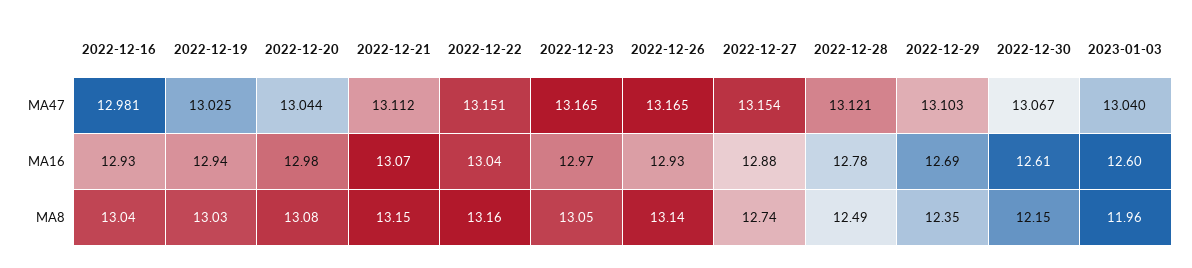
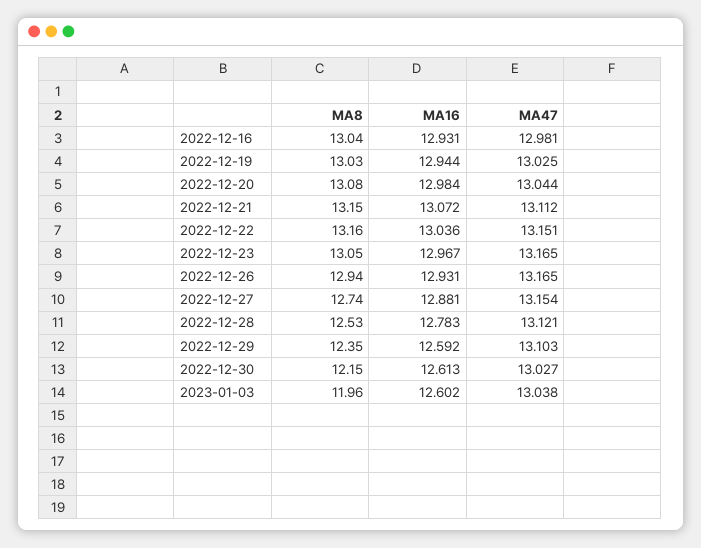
  {
    "2022-12-16": {
      "MA47": 12.981,
      "MA16": 12.931,
      "MA8": 13.04
    },
    "2022-12-19": {
      "MA47": 13.025,
      "MA16": 12.944,
      "MA8": 13.03
    },
    "2022-12-20": {
      "MA47": 13.044,
      "MA16": 12.984,
      "MA8": 13.08
    },
    "2022-12-21": {
      "MA47": 13.112,
      "MA16": 13.072,
      "MA8": 13.15
    },
    "2022-12-22": {
      "MA47": 13.151,
      "MA16": 13.036,
      "MA8": 13.16
    },
    "2022-12-23": {
      "MA47": 13.165,
      "MA16": 12.967,
      "MA8": 13.05
    },
    "2022-12-26": {
      "MA47": 13.165,
      "MA16": 12.931,
-     "MA8": 13.14
+     "MA8": 12.94
    },
    "2022-12-27": {
      "MA47": 13.154,
      "MA16": 12.881,
      "MA8": 12.74
    },
    "2022-12-28": {
      "MA47": 13.121,
      "MA16": 12.783,
-     "MA8": 12.49
+     "MA8": 12.53
    },
    "2022-12-29": {
      "MA47": 13.103,
-     "MA16": 12.69,
+     "MA16": 12.592,
      "MA8": 12.35
    },
    "2022-12-30": {
-     "MA47": 13.067,
+     "MA47": 13.027,
      "MA16": 12.613,
      "MA8": 12.15
    },
    "2023-01-03": {
-     "MA47": 13.04,
+     "MA47": 13.038,
      "MA16": 12.602,
      "MA8": 11.96
    }
  }

